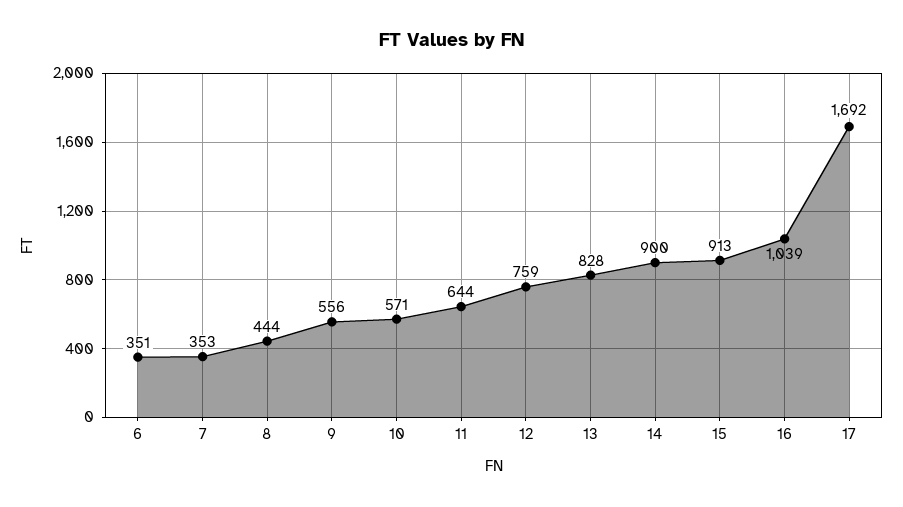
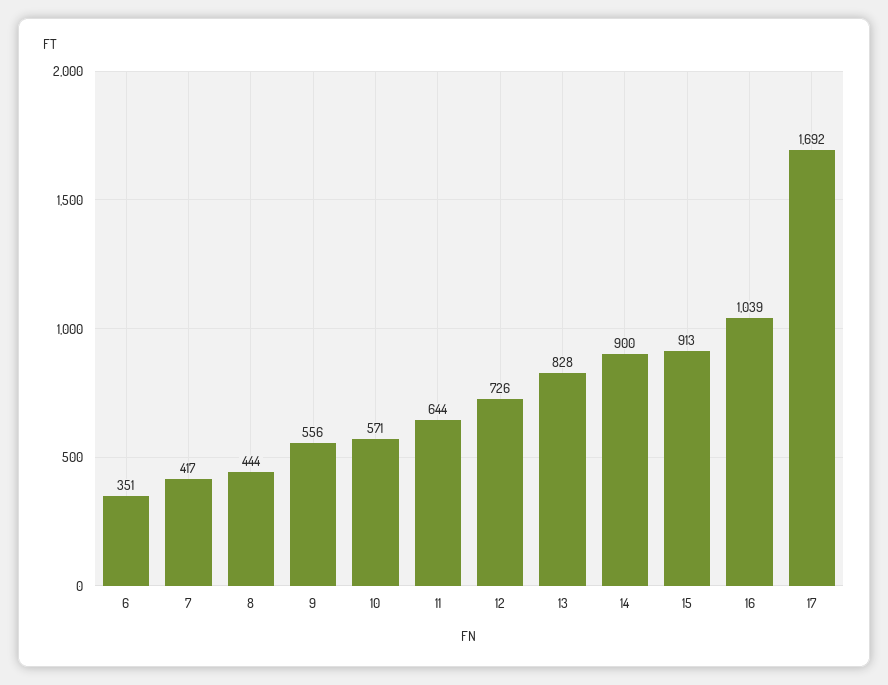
  {
    "6": 351,
-   "7": 353,
+   "7": 417,
    "8": 444,
    "9": 556,
    "10": 571,
    "11": 644,
-   "12": 759,
+   "12": 726,
    "13": 828,
    "14": 900,
    "15": 913,
    "16": 1039,
    "17": 1692
  }

